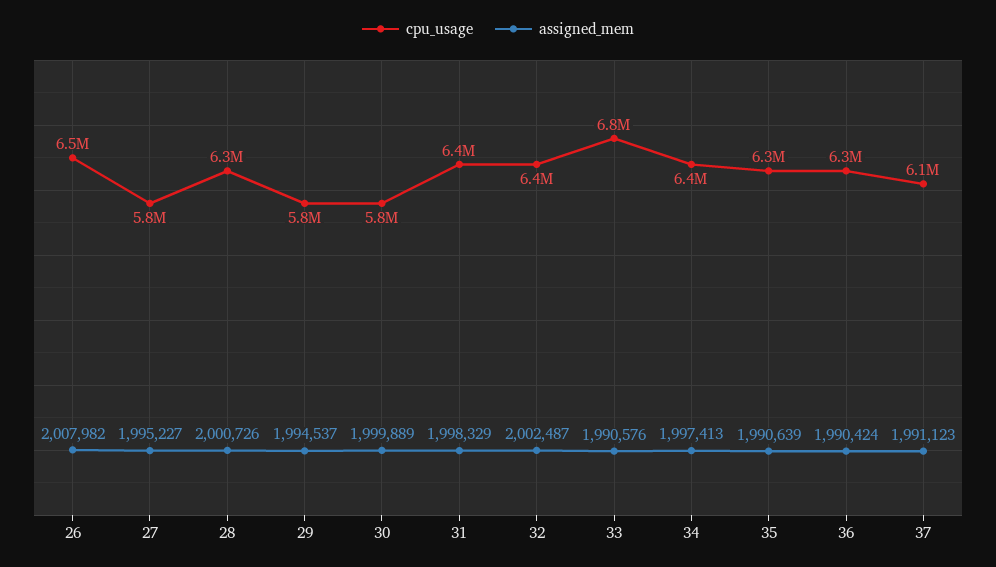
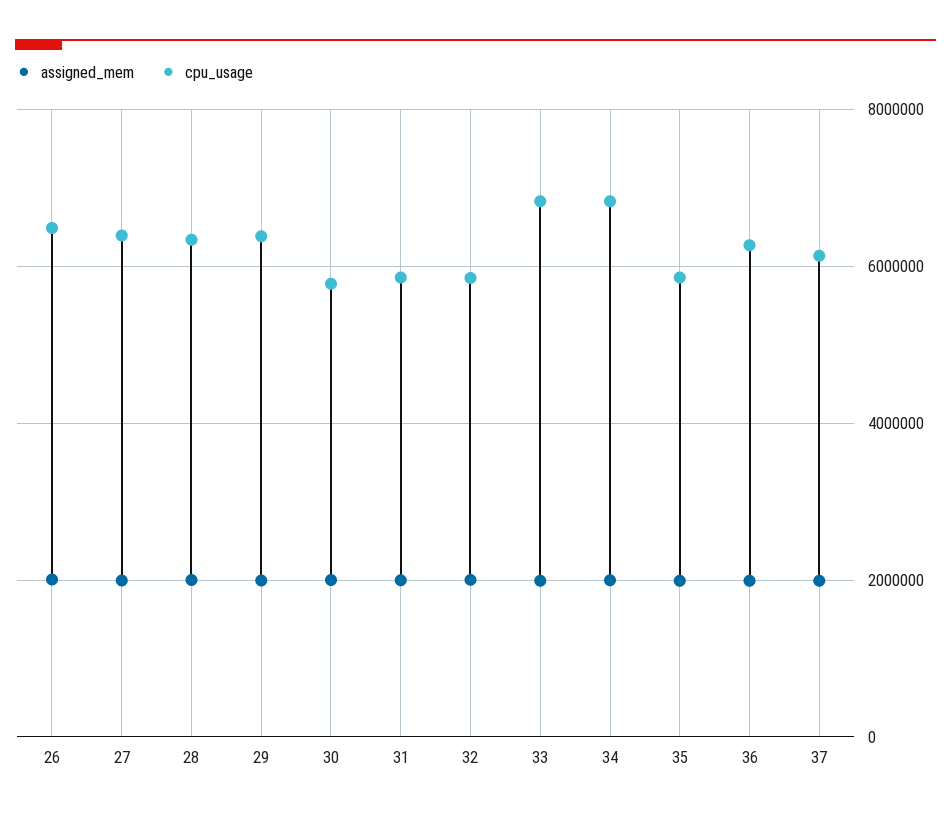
  {
    "cpu_usage": {
      "26": 6500000,
-     "27": 5800000,
+     "27": 6400000,
      "28": 6300000,
-     "29": 5800000,
+     "29": 6400000,
      "30": 5800000,
-     "31": 6400000,
+     "31": 5800000,
-     "32": 6400000,
+     "32": 5800000,
      "33": 6800000,
-     "34": 6400000,
+     "34": 6800000,
-     "35": 6300000,
+     "35": 5800000,
      "36": 6300000,
      "37": 6100000
    },
    "assigned_mem": {
      "26": 2007982,
      "27": 1995227,
      "28": 2000726,
      "29": 1994537,
      "30": 1999889,
      "31": 1998329,
      "32": 2002487,
      "33": 1990576,
      "34": 1997413,
      "35": 1990639,
      "36": 1990424,
      "37": 1991123
    }
  }

